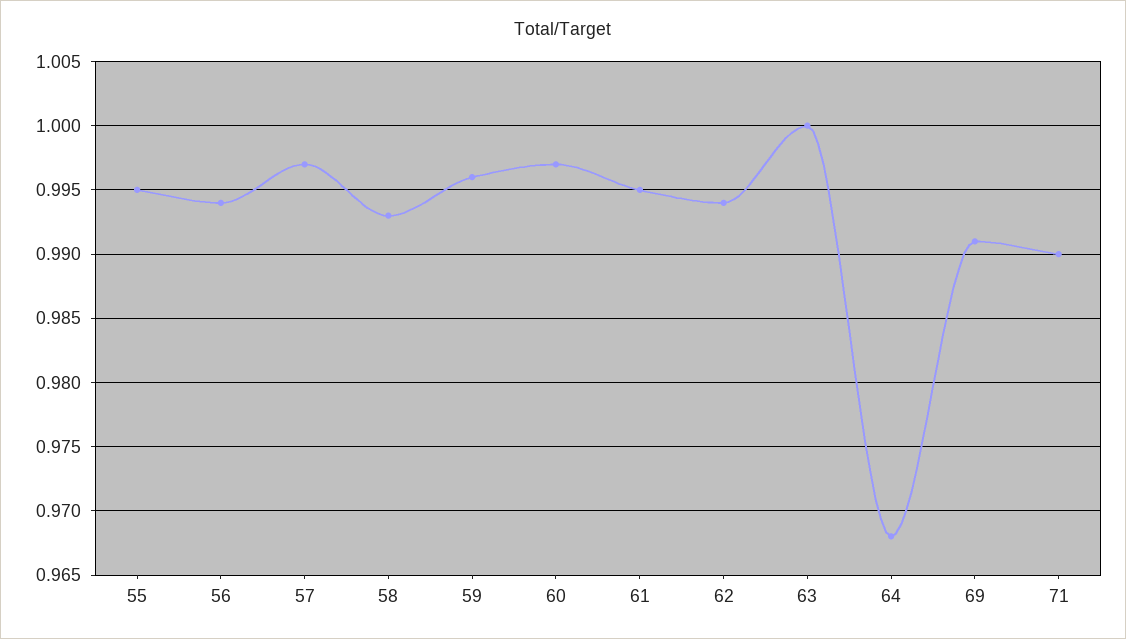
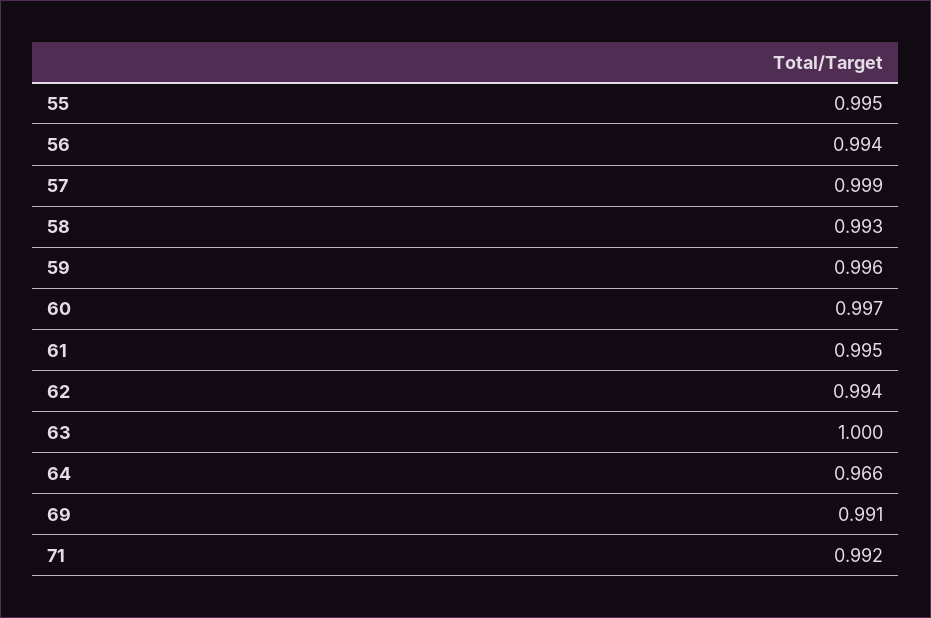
  {
    "55": 0.995,
    "56": 0.994,
-   "57": 0.997,
+   "57": 0.999,
    "58": 0.993,
    "59": 0.996,
    "60": 0.997,
    "61": 0.995,
    "62": 0.994,
    "63": 1,
-   "64": 0.968,
+   "64": 0.966,
    "69": 0.991,
-   "71": 0.99
+   "71": 0.992
  }

